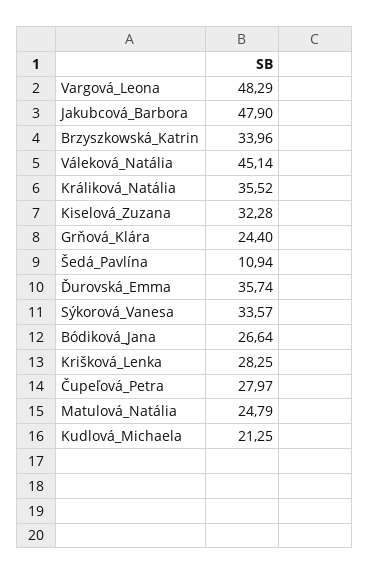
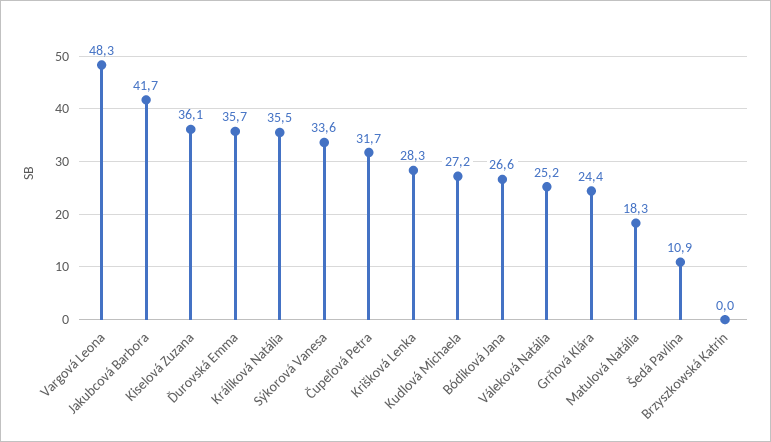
  {
    "Vargová_Leona": 48.29,
-   "Jakubcová_Barbora": 47.9,
+   "Jakubcová_Barbora": 41.7,
-   "Brzyszkowská_Katrin": 33.96,
+   "Brzyszkowská_Katrin": 0,
-   "Váleková_Natália": 45.14,
+   "Váleková_Natália": 25.2,
    "Králiková_Natália": 35.52,
-   "Kiselová_Zuzana": 32.28,
+   "Kiselová_Zuzana": 36.1,
    "Grňová_Klára": 24.4,
    "Šedá_Pavlína": 10.94,
    "Ďurovská_Emma": 35.74,
    "Sýkorová_Vanesa": 33.57,
    "Bódiková_Jana": 26.64,
    "Krišková_Lenka": 28.25,
-   "Čupeľová_Petra": 27.97,
+   "Čupeľová_Petra": 31.7,
-   "Matulová_Natália": 24.79,
+   "Matulová_Natália": 18.3,
-   "Kudlová_Michaela": 21.25
+   "Kudlová_Michaela": 27.2
  }

